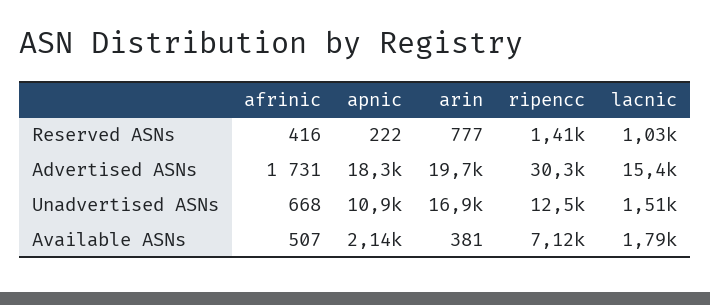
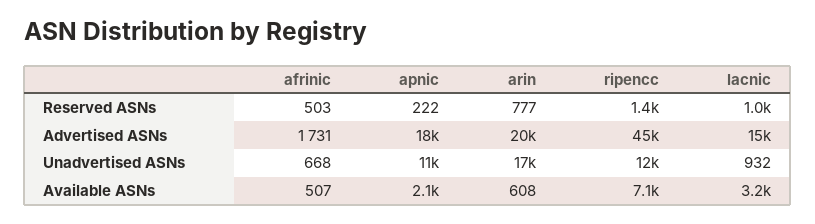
  {
    "afrinic": {
-     "Reserved ASNs": 416,
+     "Reserved ASNs": 503,
      "Advertised ASNs": 1731,
      "Unadvertised ASNs": 668,
      "Available ASNs": 507
    },
    "apnic": {
      "Reserved ASNs": 222,
      "Advertised ASNs": 18300,
      "Unadvertised ASNs": 10900,
      "Available ASNs": 2140
    },
    "arin": {
      "Reserved ASNs": 777,
      "Advertised ASNs": 19700,
      "Unadvertised ASNs": 16900,
-     "Available ASNs": 381
+     "Available ASNs": 608
    },
    "ripencc": {
      "Reserved ASNs": 1410,
-     "Advertised ASNs": 30300,
+     "Advertised ASNs": 45000,
      "Unadvertised ASNs": 12500,
      "Available ASNs": 7120
    },
    "lacnic": {
      "Reserved ASNs": 1030,
      "Advertised ASNs": 15400,
-     "Unadvertised ASNs": 1510,
+     "Unadvertised ASNs": 932,
-     "Available ASNs": 1790
+     "Available ASNs": 3200
    }
  }

